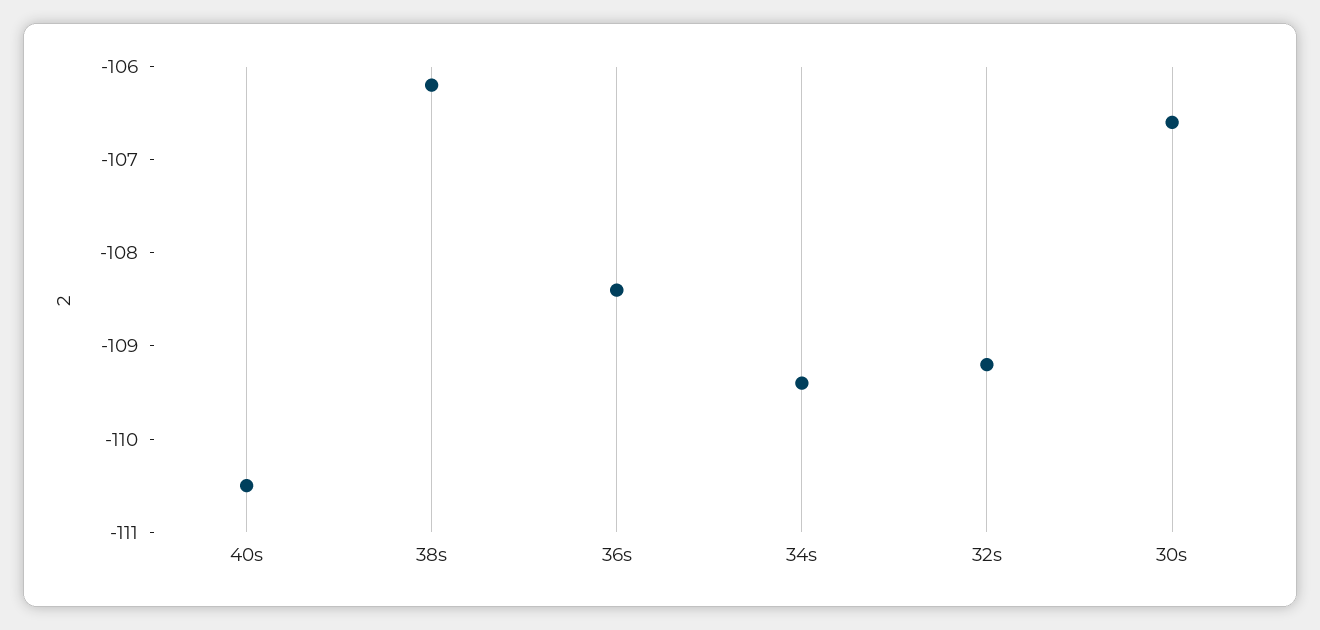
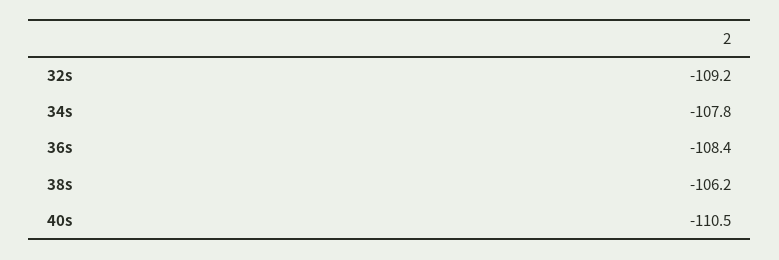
  {
    "40s": -110.5,
    "38s": -106.2,
    "36s": -108.4,
-   "34s": -109.4,
+   "34s": -107.8,
-   "32s": -109.2,
+   "32s": -109.2
-   "30s": -106.6
  }

